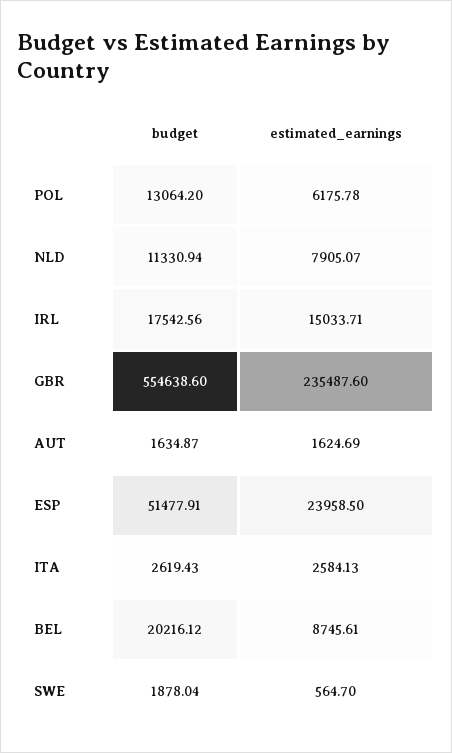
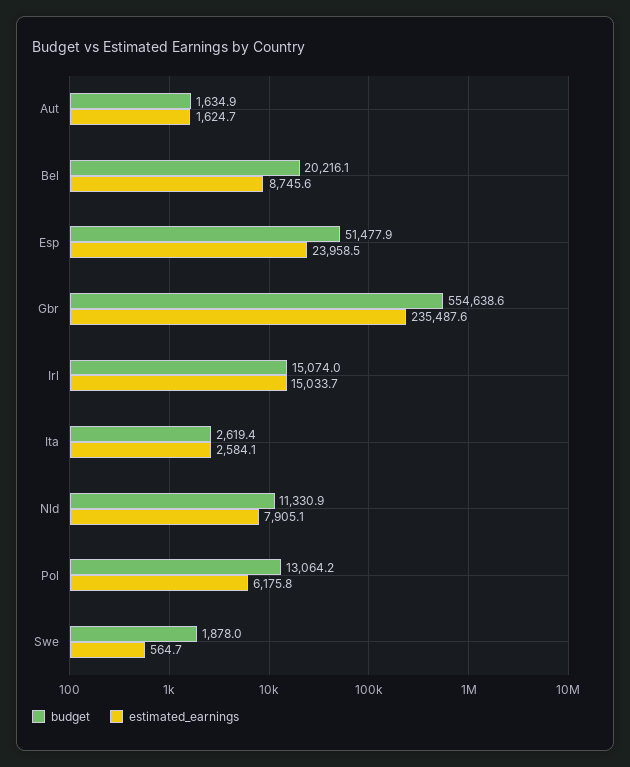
  {
    "budget": {
      "POL": 13064.2,
      "NLD": 11330.94,
-     "IRL": 17542.56,
+     "IRL": 15074,
      "GBR": 554638.6,
      "AUT": 1634.87,
      "ESP": 51477.91,
      "ITA": 2619.43,
      "BEL": 20216.12,
      "SWE": 1878.04
    },
    "estimated_earnings": {
      "POL": 6175.78,
      "NLD": 7905.07,
      "IRL": 15033.71,
      "GBR": 235487.6,
      "AUT": 1624.69,
      "ESP": 23958.5,
      "ITA": 2584.13,
      "BEL": 8745.61,
      "SWE": 564.7
    }
  }

